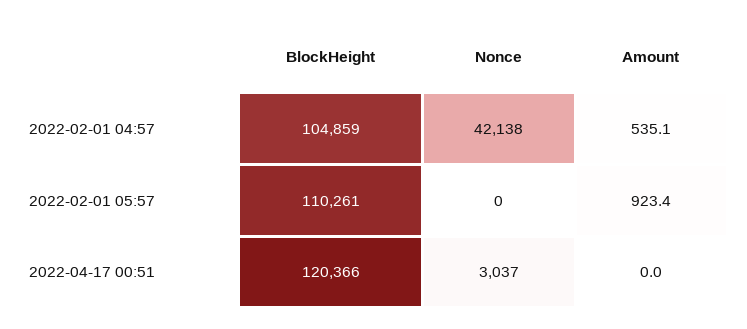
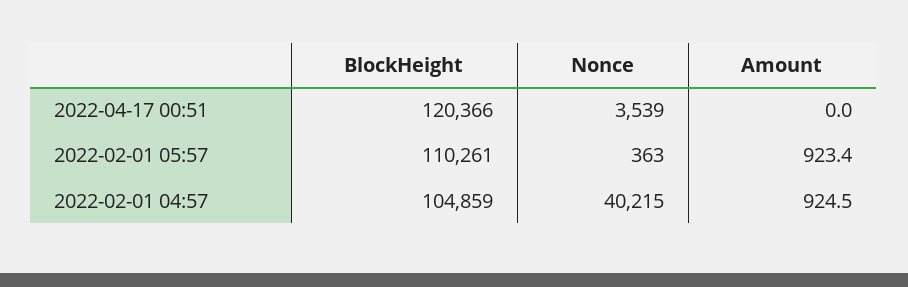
  {
    "BlockHeight": {
      "2022-02-01 04:57": 104859,
      "2022-02-01 05:57": 110261,
      "2022-04-17 00:51": 120366
    },
    "Nonce": {
-     "2022-02-01 04:57": 42138,
+     "2022-02-01 04:57": 40215,
-     "2022-02-01 05:57": 0,
+     "2022-02-01 05:57": 363,
-     "2022-04-17 00:51": 3037
+     "2022-04-17 00:51": 3539
    },
    "Amount": {
-     "2022-02-01 04:57": 535.1,
+     "2022-02-01 04:57": 924.5,
      "2022-02-01 05:57": 923.4,
      "2022-04-17 00:51": 0
    }
  }

